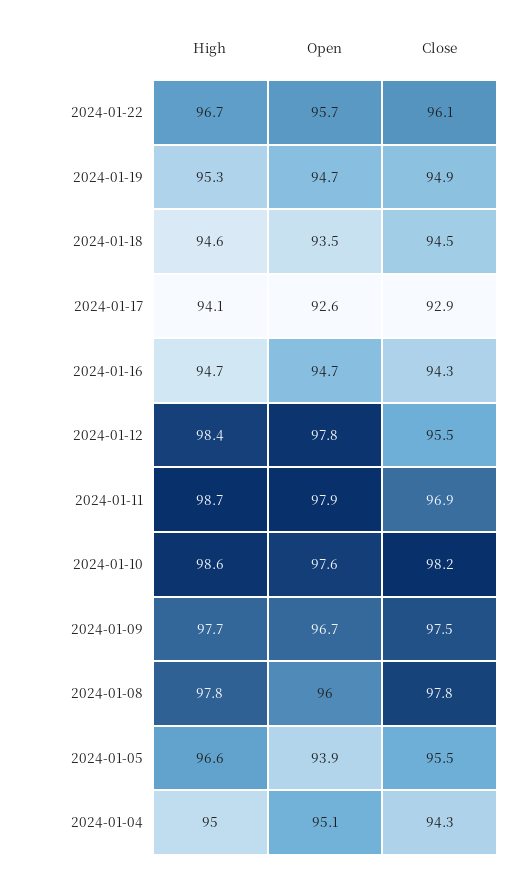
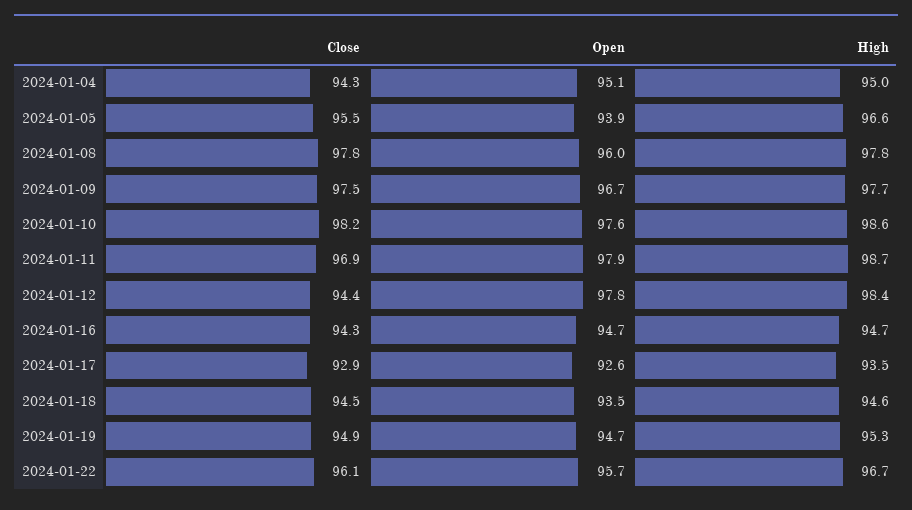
  {
    "High": {
      "2024-01-22": 96.7,
      "2024-01-19": 95.3,
      "2024-01-18": 94.6,
-     "2024-01-17": 94.1,
+     "2024-01-17": 93.5,
      "2024-01-16": 94.7,
      "2024-01-12": 98.4,
      "2024-01-11": 98.7,
      "2024-01-10": 98.6,
      "2024-01-09": 97.7,
      "2024-01-08": 97.8,
      "2024-01-05": 96.6,
      "2024-01-04": 95
    },
    "Open": {
      "2024-01-22": 95.7,
      "2024-01-19": 94.7,
      "2024-01-18": 93.5,
      "2024-01-17": 92.6,
      "2024-01-16": 94.7,
      "2024-01-12": 97.8,
      "2024-01-11": 97.9,
      "2024-01-10": 97.6,
      "2024-01-09": 96.7,
      "2024-01-08": 96,
      "2024-01-05": 93.9,
      "2024-01-04": 95.1
    },
    "Close": {
      "2024-01-22": 96.1,
      "2024-01-19": 94.9,
      "2024-01-18": 94.5,
      "2024-01-17": 92.9,
      "2024-01-16": 94.3,
-     "2024-01-12": 95.5,
+     "2024-01-12": 94.4,
      "2024-01-11": 96.9,
      "2024-01-10": 98.2,
      "2024-01-09": 97.5,
      "2024-01-08": 97.8,
      "2024-01-05": 95.5,
      "2024-01-04": 94.3
    }
  }

